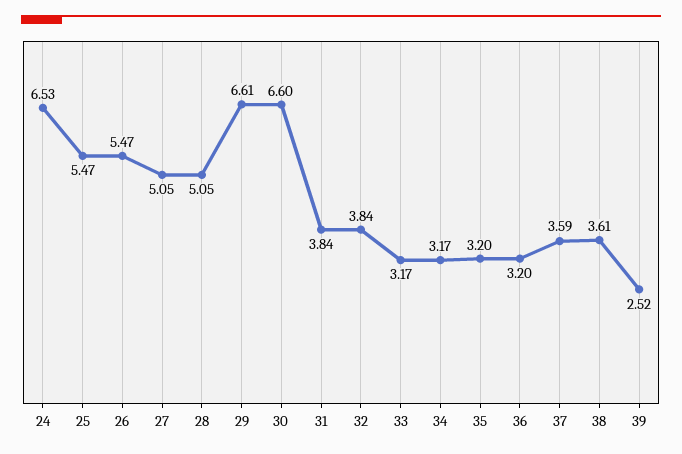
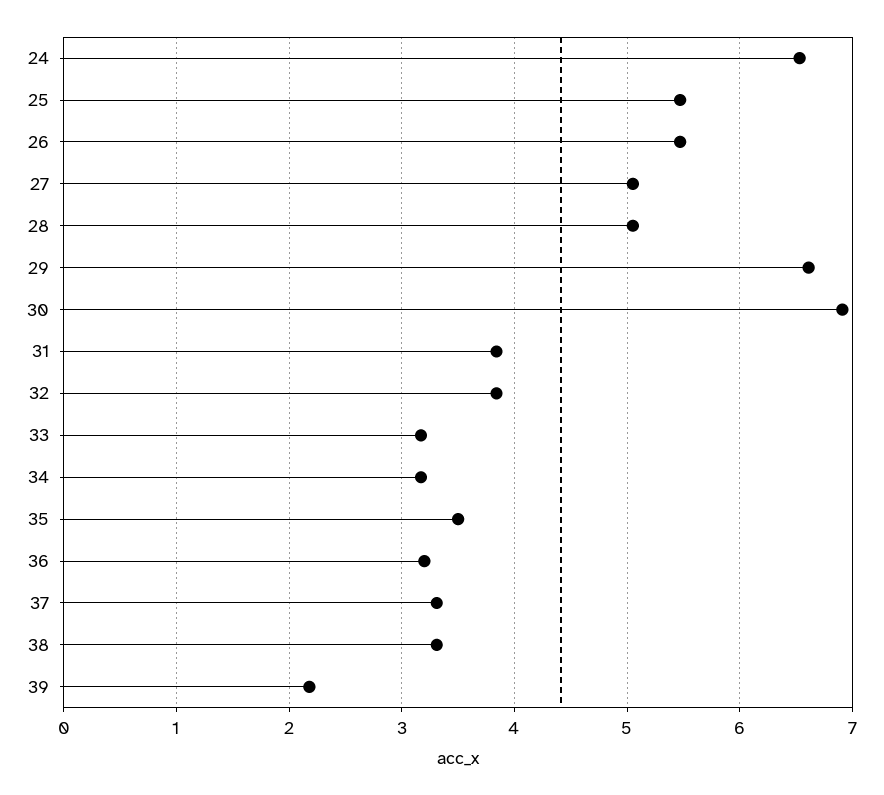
  {
    "24": 6.53,
    "25": 5.47,
    "26": 5.47,
    "27": 5.05,
    "28": 5.05,
    "29": 6.61,
-   "30": 6.6,
+   "30": 6.9,
    "31": 3.84,
    "32": 3.84,
    "33": 3.17,
    "34": 3.17,
-   "35": 3.2,
+   "35": 3.5,
    "36": 3.2,
-   "37": 3.59,
+   "37": 3.3,
-   "38": 3.61,
+   "38": 3.3,
-   "39": 2.52
+   "39": 2.2
  }

